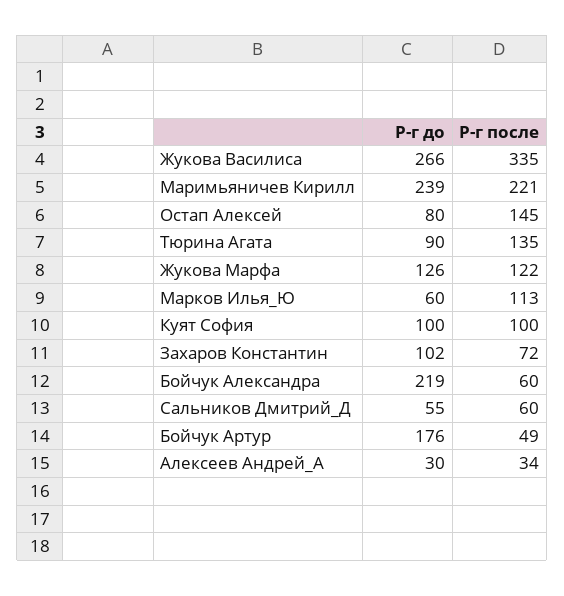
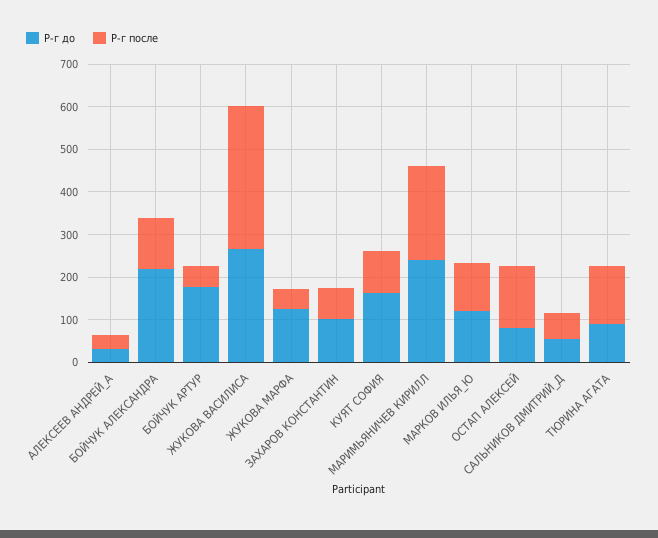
  {
    "Р-г до": {
      "Жукова Василиса": 266,
      "Маримьяничев Кирилл": 239,
      "Остап Алексей": 80,
      "Тюрина Агата": 90,
      "Жукова Марфа": 126,
-     "Марков Илья_Ю": 60,
+     "Марков Илья_Ю": 120,
-     "Куят София": 100,
+     "Куят София": 160,
      "Захаров Константин": 102,
      "Бойчук Александра": 219,
      "Сальников Дмитрий_Д": 55,
      "Бойчук Артур": 176,
      "Алексеев Андрей_А": 30
    },
    "Р-г после": {
      "Жукова Василиса": 335,
      "Маримьяничев Кирилл": 221,
      "Остап Алексей": 145,
      "Тюрина Агата": 135,
-     "Жукова Марфа": 122,
+     "Жукова Марфа": 40,
      "Марков Илья_Ю": 113,
      "Куят София": 100,
      "Захаров Константин": 72,
-     "Бойчук Александра": 60,
+     "Бойчук Александра": 120,
      "Сальников Дмитрий_Д": 60,
      "Бойчук Артур": 49,
      "Алексеев Андрей_А": 34
    }
  }

